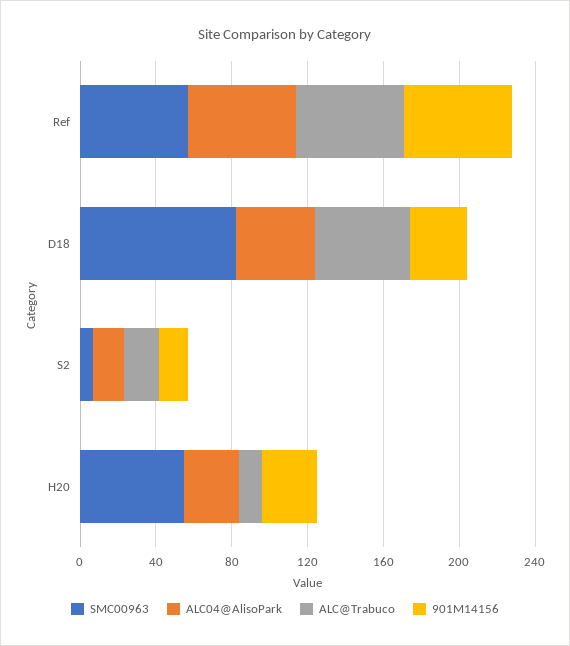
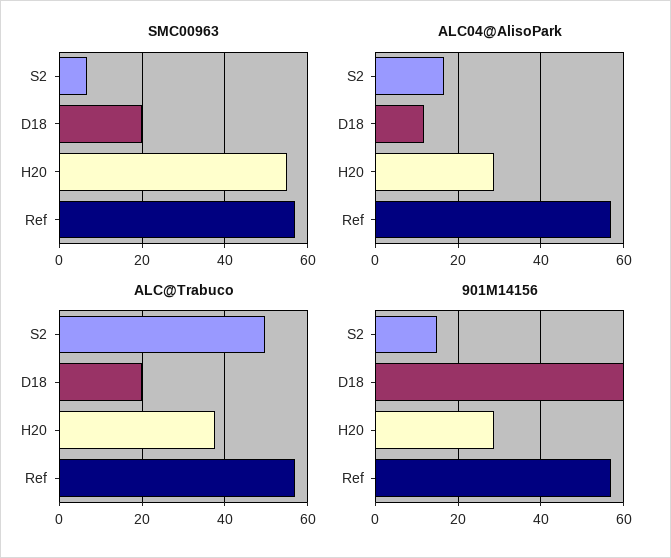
  {
    "SMC00963": {
      "Ref": 58,
-     "D18": 80,
+     "D18": 20,
      "S2": 6,
      "H20": 56
    },
    "ALC04@AlisoPark": {
      "Ref": 58,
-     "D18": 40,
+     "D18": 12,
      "S2": 16,
      "H20": 28
    },
    "ALC@Trabuco": {
      "Ref": 58,
-     "D18": 50,
+     "D18": 20,
-     "S2": 20,
+     "S2": 50,
-     "H20": 10
+     "H20": 38
    },
    "901M14156": {
      "Ref": 58,
-     "D18": 30,
+     "D18": 60,
      "S2": 16,
      "H20": 28
    }
  }

